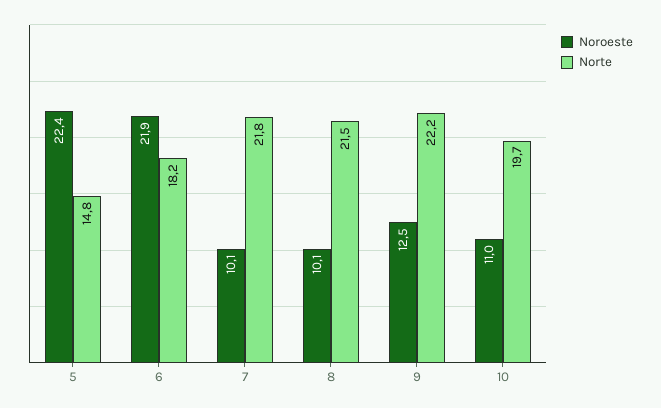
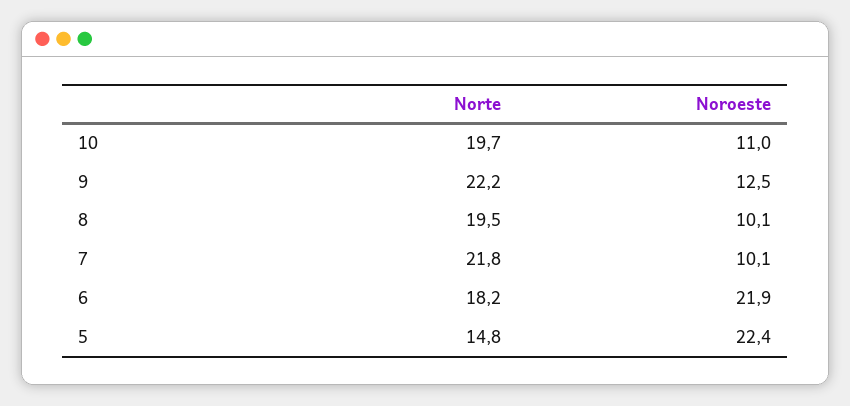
  {
    "Noroeste": {
      "5": 22.4,
      "6": 21.9,
      "7": 10.1,
      "8": 10.1,
      "9": 12.5,
      "10": 11
    },
    "Norte": {
      "5": 14.8,
      "6": 18.2,
      "7": 21.8,
-     "8": 21.5,
+     "8": 19.5,
      "9": 22.2,
      "10": 19.7
    }
  }

